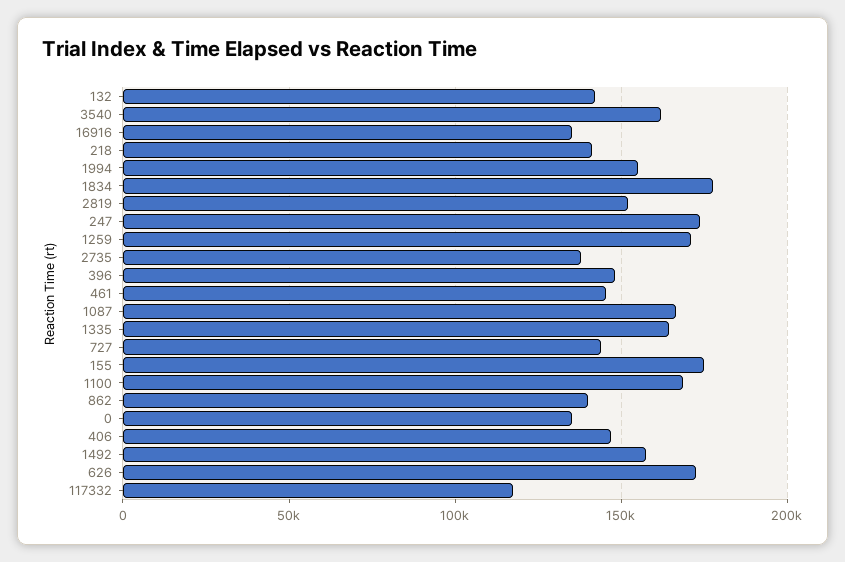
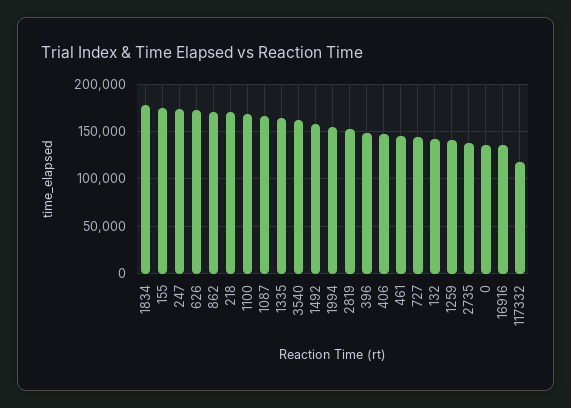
  {
    "132": 140000,
    "3540": 160000,
    "16916": 135000,
-   "218": 140000,
+   "218": 170000,
    "1994": 155000,
    "1834": 180000,
    "2819": 150000,
    "247": 175000,
-   "1259": 170000,
+   "1259": 140000,
    "2735": 140000,
    "396": 150000,
    "461": 145000,
    "1087": 165000,
    "1335": 165000,
    "727": 145000,
    "155": 175000,
    "1100": 170000,
-   "862": 140000,
+   "862": 170000,
    "0": 135000,
    "406": 145000,
    "1492": 160000,
    "626": 175000,
    "117332": 115000
  }

